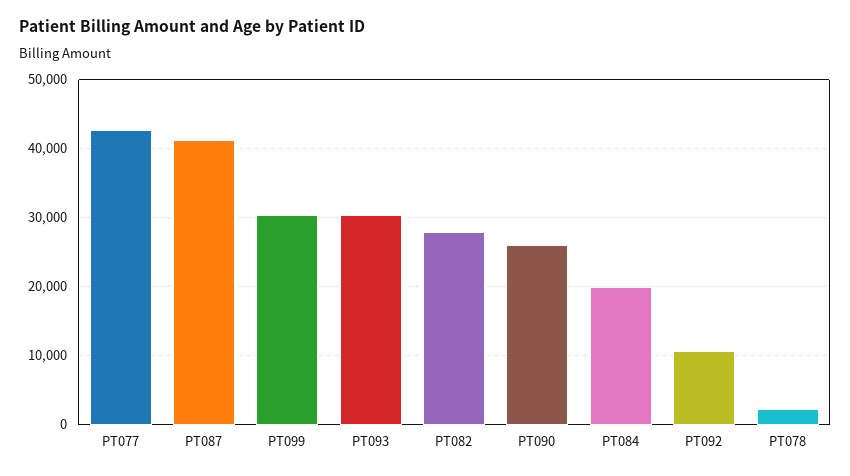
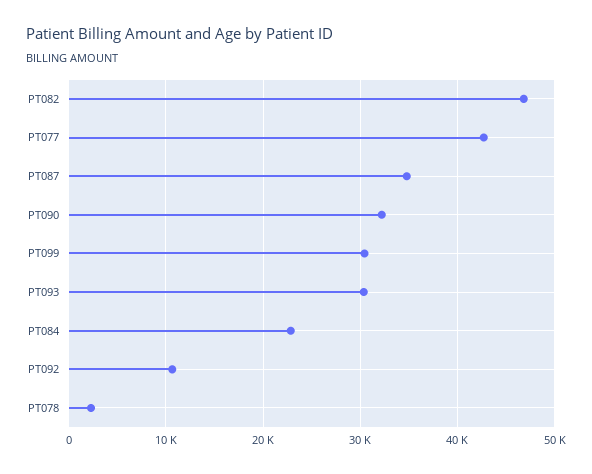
  {
    "PT077": 43000,
-   "PT087": 41000,
+   "PT087": 35000,
    "PT099": 30000,
    "PT093": 30000,
-   "PT082": 28000,
+   "PT082": 47000,
-   "PT090": 26000,
+   "PT090": 32000,
-   "PT084": 20000,
+   "PT084": 23000,
    "PT092": 11000,
    "PT078": 2000
  }

